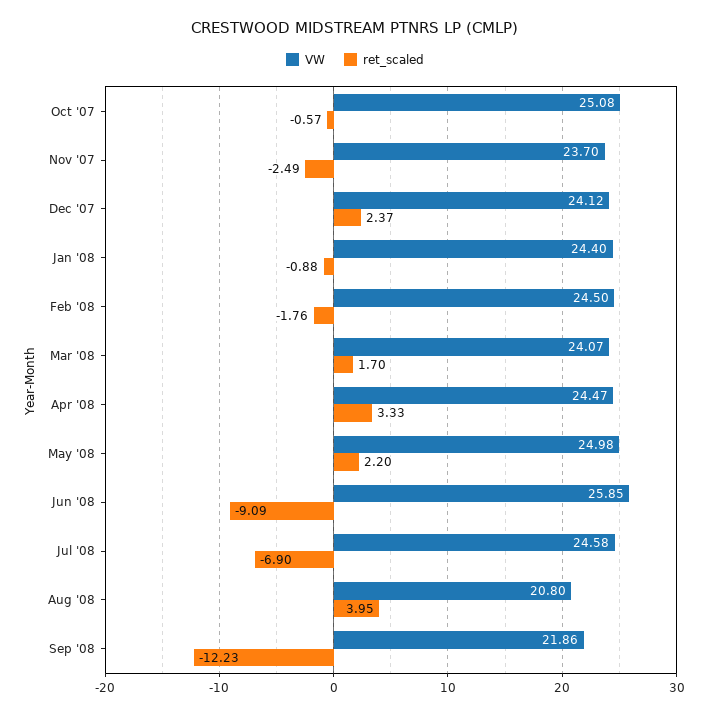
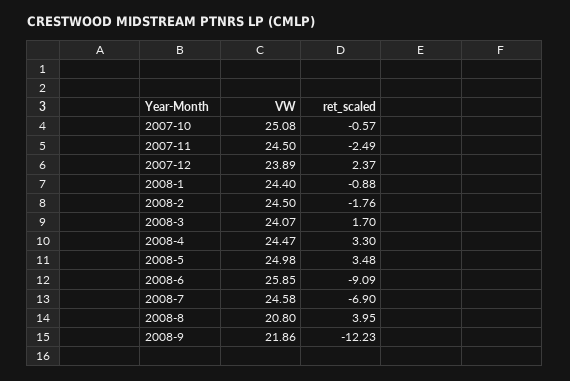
  {
    "VW": {
      "Oct '07": 25.08,
-     "Nov '07": 23.7,
+     "Nov '07": 24.5,
-     "Dec '07": 24.12,
+     "Dec '07": 23.89,
      "Jan '08": 24.4,
      "Feb '08": 24.5,
      "Mar '08": 24.07,
      "Apr '08": 24.47,
      "May '08": 24.98,
      "Jun '08": 25.85,
      "Jul '08": 24.58,
      "Aug '08": 20.8,
      "Sep '08": 21.86
    },
    "ret_scaled": {
      "Oct '07": -0.57,
      "Nov '07": -2.49,
      "Dec '07": 2.37,
      "Jan '08": -0.88,
      "Feb '08": -1.76,
      "Mar '08": 1.7,
-     "Apr '08": 3.33,
+     "Apr '08": 3.3,
-     "May '08": 2.2,
+     "May '08": 3.48,
      "Jun '08": -9.09,
      "Jul '08": -6.9,
      "Aug '08": 3.95,
      "Sep '08": -12.23
    }
  }

